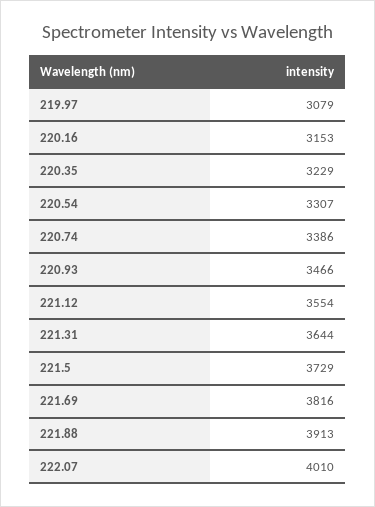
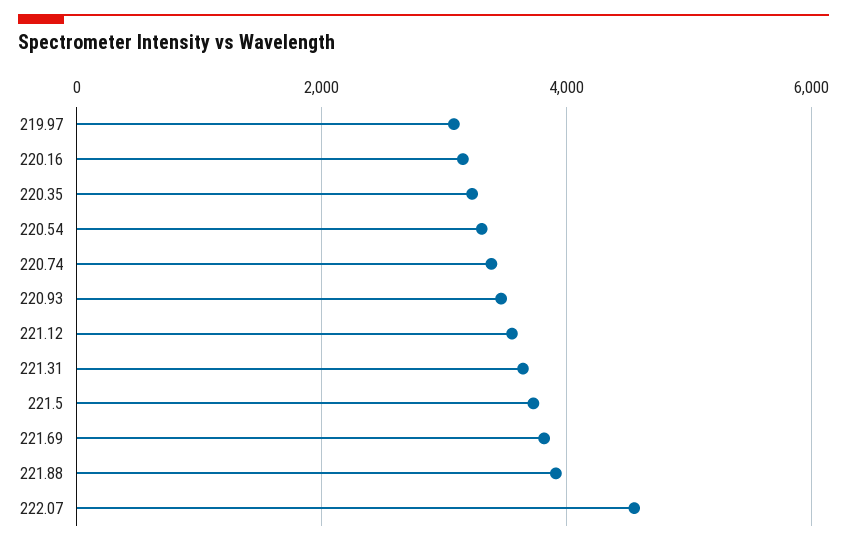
  {
    "219.97": 3079,
    "220.16": 3153,
    "220.35": 3229,
    "220.54": 3307,
    "220.74": 3386,
    "220.93": 3466,
    "221.12": 3554,
    "221.31": 3644,
    "221.5": 3729,
    "221.69": 3816,
    "221.88": 3913,
-   "222.07": 4010
+   "222.07": 4600
  }

